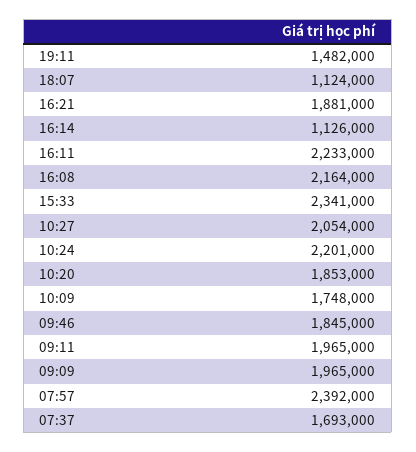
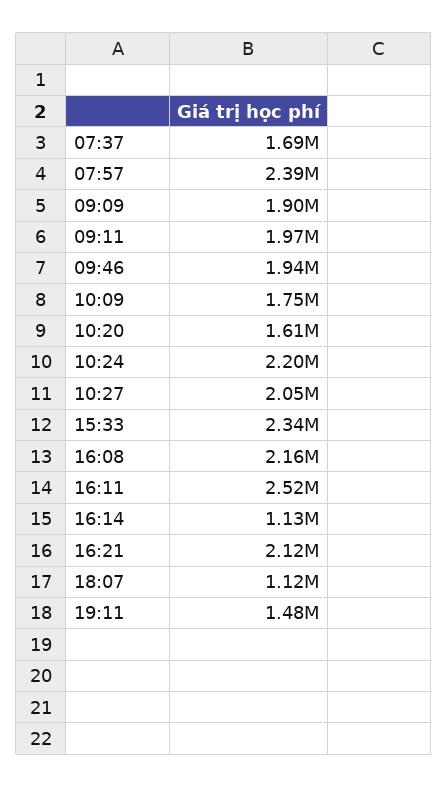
  {
    "19:11": 1482000,
    "18:07": 1124000,
-   "16:21": 1881000,
+   "16:21": 2120000,
    "16:14": 1126000,
-   "16:11": 2233000,
+   "16:11": 2520000,
    "16:08": 2164000,
    "15:33": 2341000,
    "10:27": 2054000,
    "10:24": 2201000,
-   "10:20": 1853000,
+   "10:20": 1610000,
    "10:09": 1748000,
-   "09:46": 1845000,
+   "09:46": 1940000,
    "09:11": 1965000,
-   "09:09": 1965000,
+   "09:09": 1900000,
    "07:57": 2392000,
    "07:37": 1693000
  }

